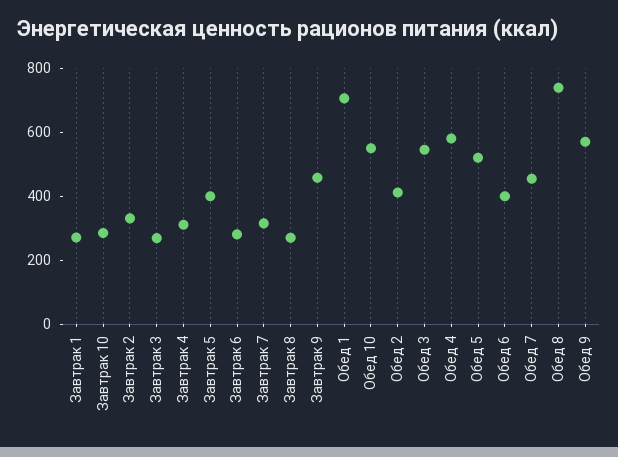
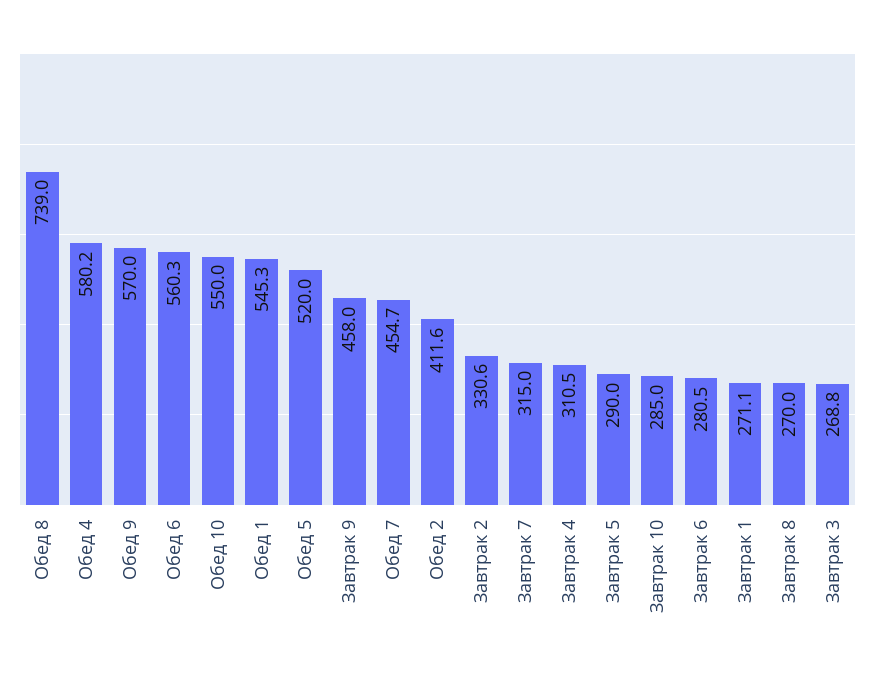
  {
    "Завтрак 1": 271.1,
    "Завтрак 10": 285,
    "Завтрак 2": 330.6,
    "Завтрак 3": 268.8,
    "Завтрак 4": 310.5,
-   "Завтрак 5": 400,
+   "Завтрак 5": 290,
    "Завтрак 6": 280.5,
    "Завтрак 7": 315,
    "Завтрак 8": 270,
    "Завтрак 9": 458,
-   "Обед 1": 700,
+   "Обед 1": 545.3,
    "Обед 10": 550,
    "Обед 2": 411.6,
-   "Обед 3": 550,
    "Обед 4": 580.2,
    "Обед 5": 520,
-   "Обед 6": 400,
+   "Обед 6": 560.3,
    "Обед 7": 454.7,
    "Обед 8": 739,
    "Обед 9": 570
  }

